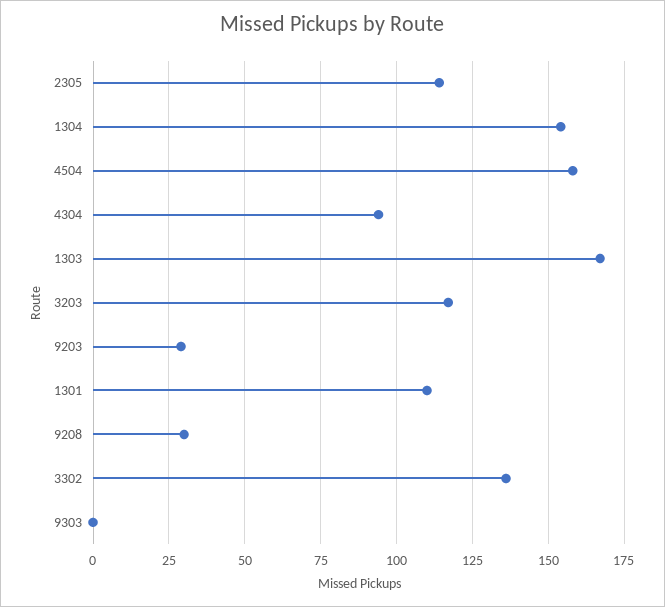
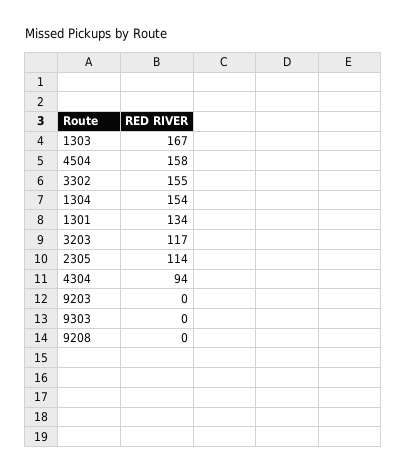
  {
    "2305": 114,
    "1304": 154,
    "4504": 158,
    "4304": 94,
    "1303": 167,
    "3203": 117,
-   "9203": 30,
+   "9203": 0,
-   "1301": 110,
+   "1301": 134,
-   "9208": 30,
+   "9208": 0,
-   "3302": 135,
+   "3302": 155,
    "9303": 0
  }

